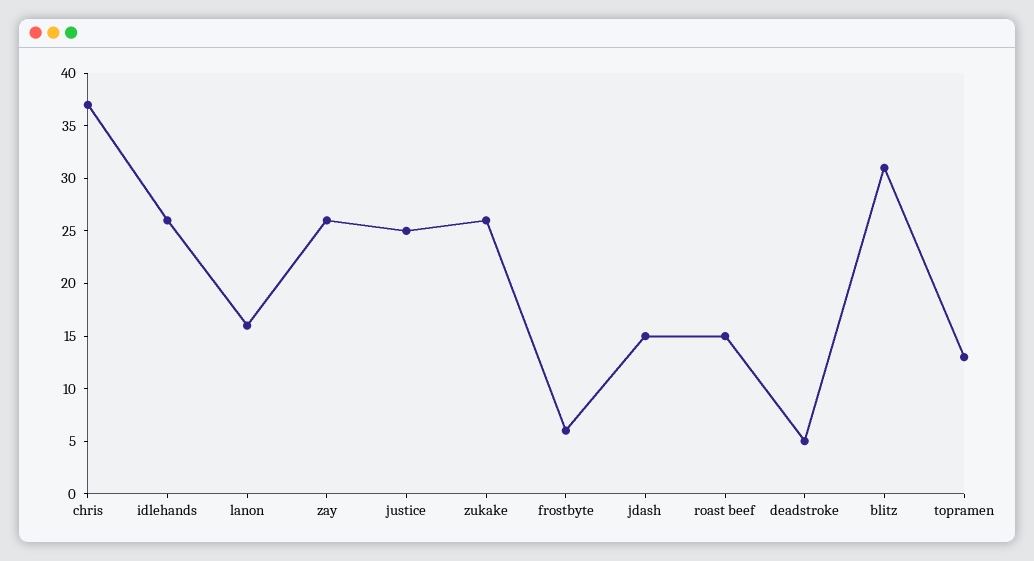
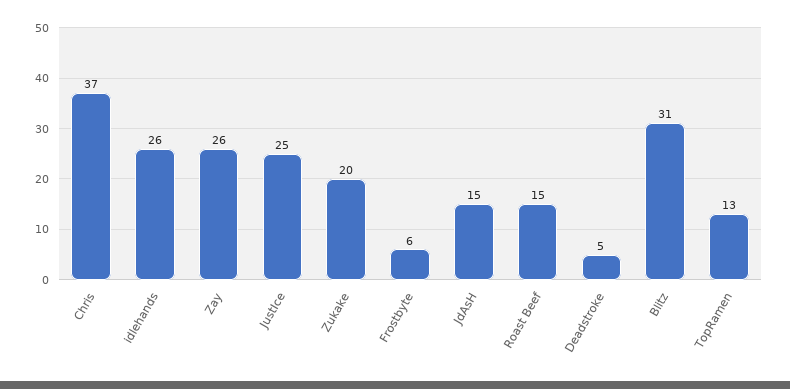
  {
    "chris": 37,
    "idlehands": 26,
-   "lanon": 16,
    "zay": 26,
    "justice": 25,
-   "zukake": 26,
+   "zukake": 20,
    "frostbyte": 6,
    "jdash": 15,
    "roast beef": 15,
    "deadstroke": 5,
    "blitz": 31,
    "topramen": 13
  }

